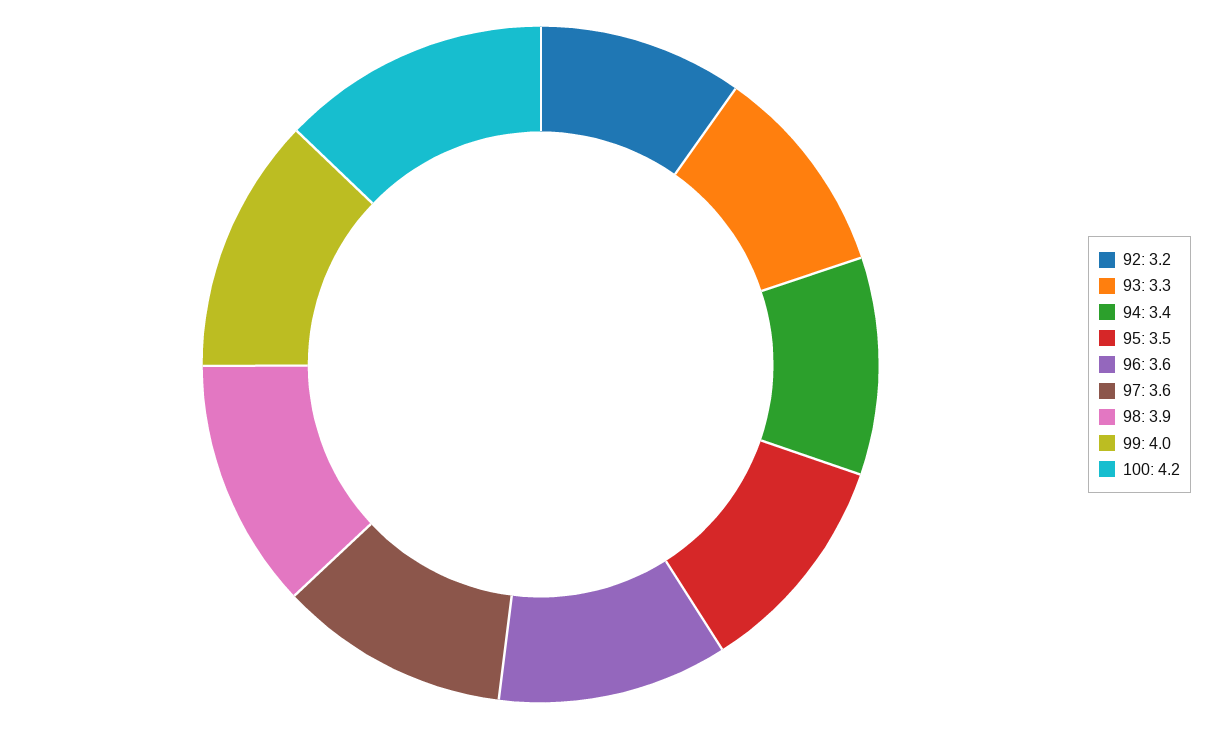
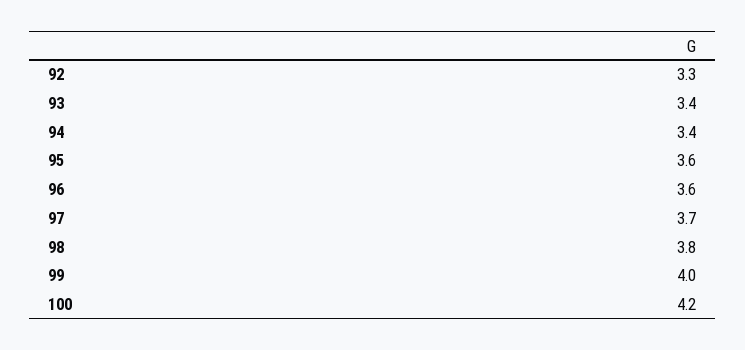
  {
-   "92": 3.2,
+   "92": 3.3,
-   "93": 3.3,
+   "93": 3.4,
    "94": 3.4,
-   "95": 3.5,
+   "95": 3.6,
    "96": 3.6,
-   "97": 3.6,
+   "97": 3.7,
-   "98": 3.9,
+   "98": 3.8,
    "99": 4,
    "100": 4.2
  }

